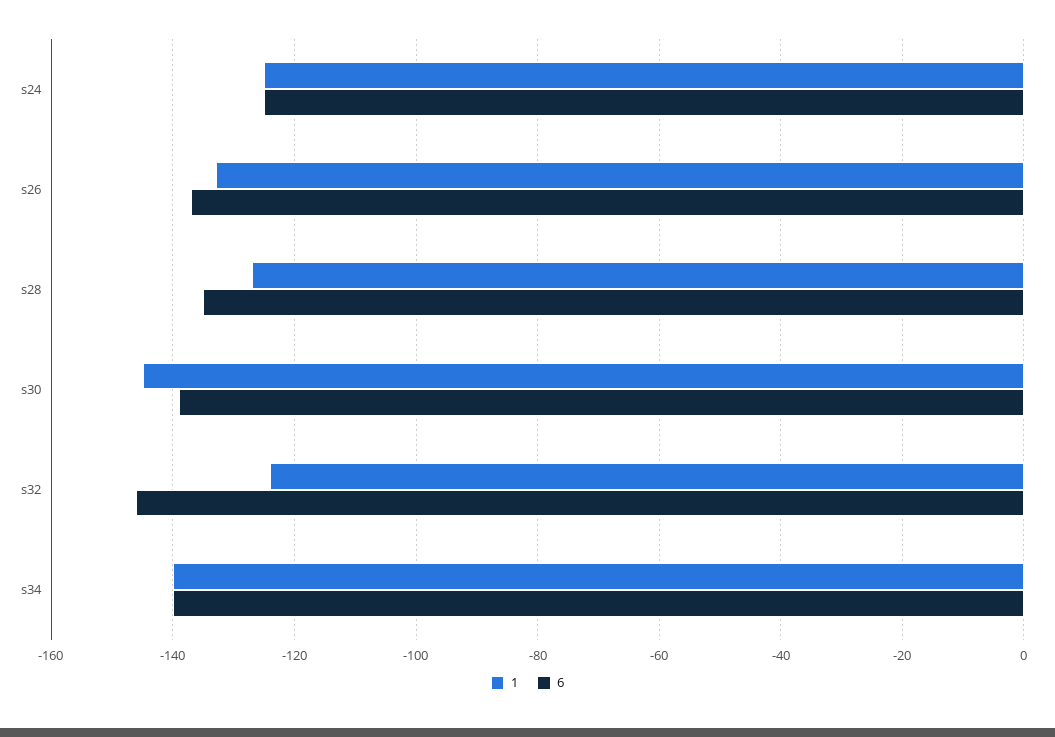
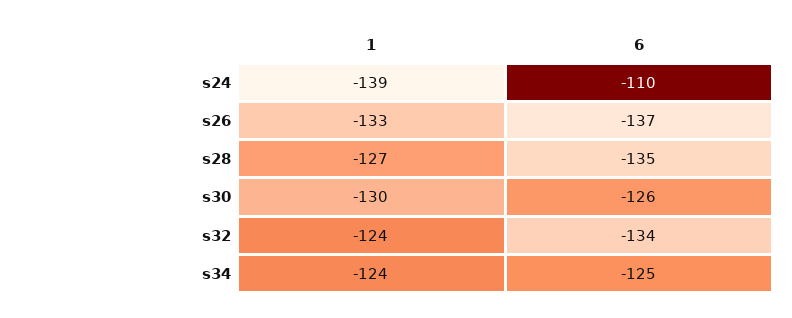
  {
    "1": {
-     "s24": -125,
+     "s24": -139,
      "s26": -133,
      "s28": -127,
-     "s30": -145,
+     "s30": -130,
      "s32": -124,
-     "s34": -140
+     "s34": -124
    },
    "6": {
-     "s24": -125,
+     "s24": -110,
      "s26": -137,
      "s28": -135,
-     "s30": -140,
+     "s30": -126,
-     "s32": -145,
+     "s32": -134,
-     "s34": -140
+     "s34": -125
    }
  }

